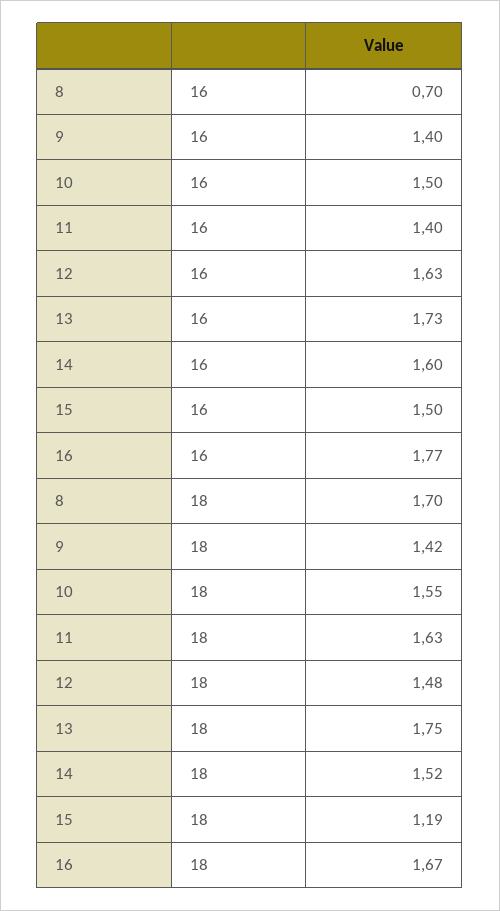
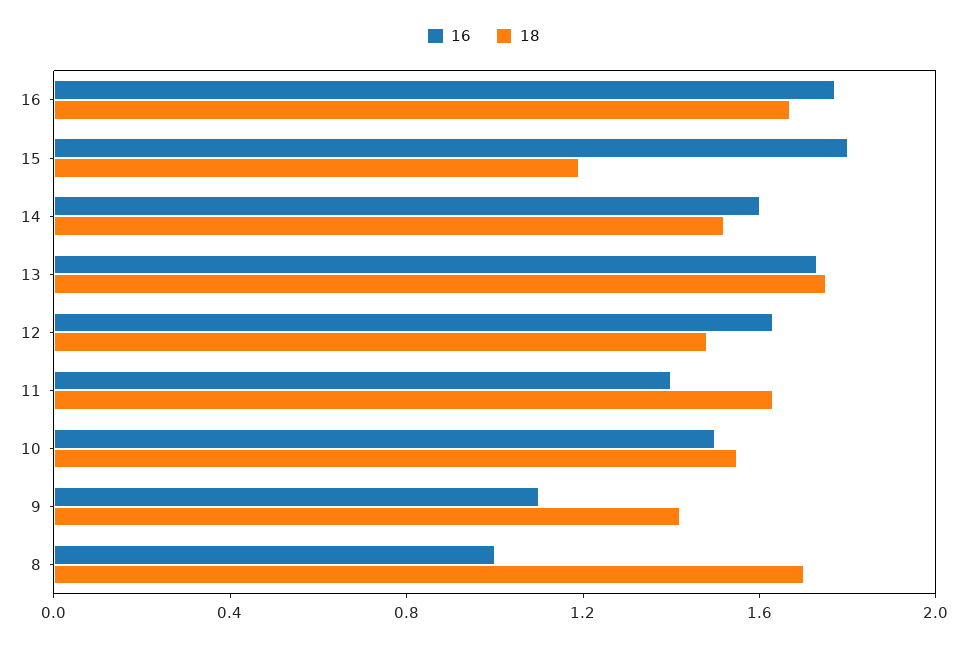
  {
    "16": {
-     "8": 0.7,
+     "8": 1,
-     "9": 1.4,
+     "9": 1.1,
      "10": 1.5,
      "11": 1.4,
      "12": 1.63,
      "13": 1.73,
      "14": 1.6,
-     "15": 1.5,
+     "15": 1.8,
      "16": 1.77
    },
    "18": {
      "8": 1.7,
      "9": 1.42,
      "10": 1.55,
      "11": 1.63,
      "12": 1.48,
      "13": 1.75,
      "14": 1.52,
      "15": 1.19,
      "16": 1.67
    }
  }

